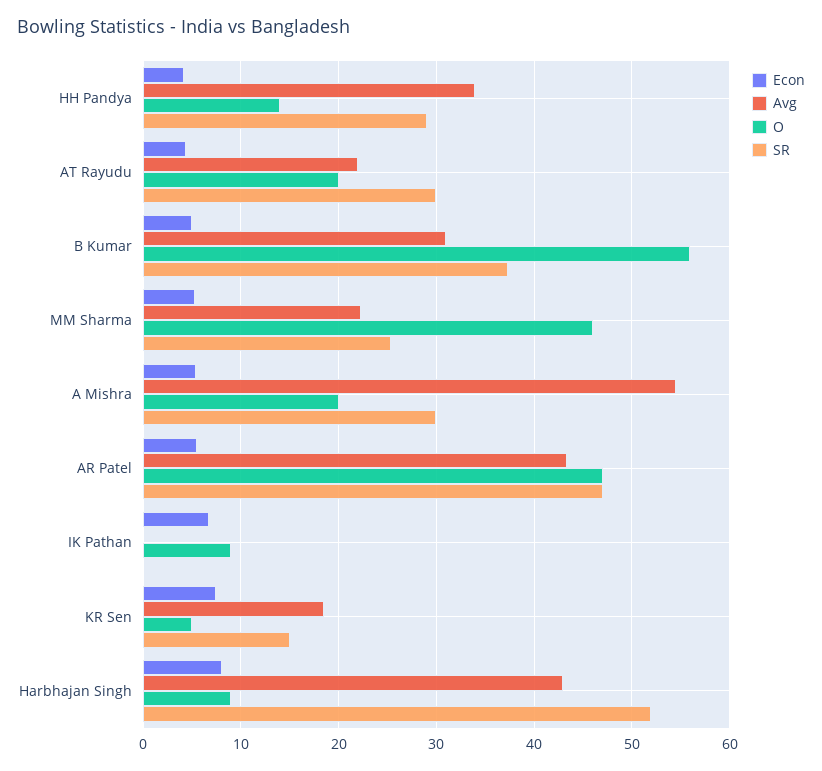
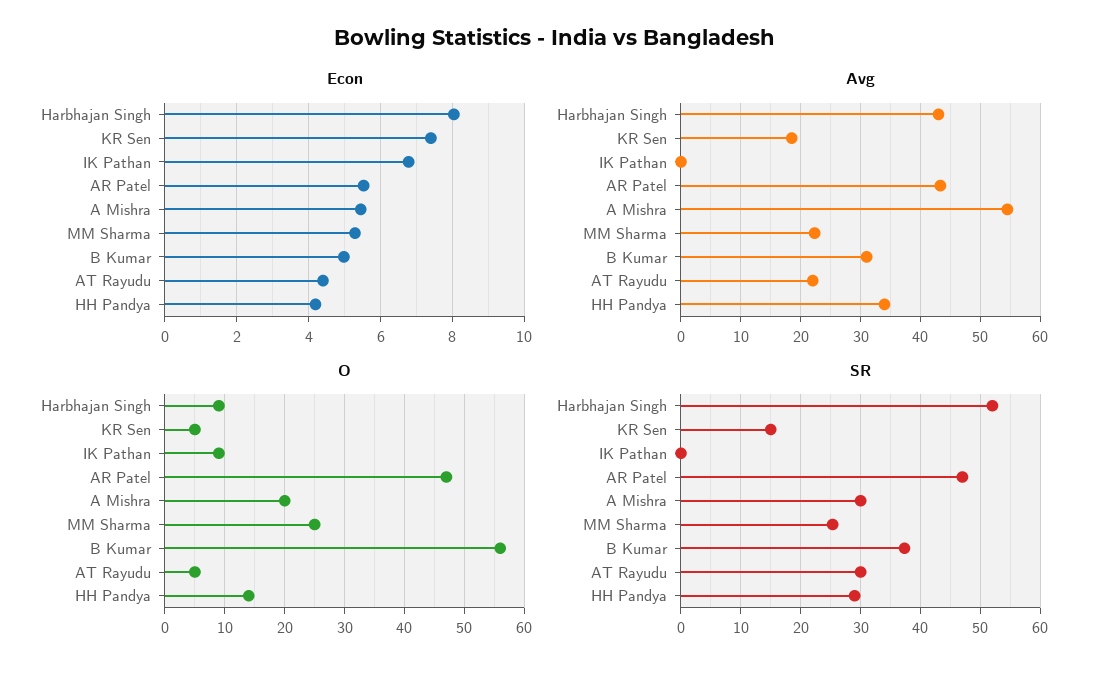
  {
    "Econ": {
      "HH Pandya": 4.2,
      "AT Rayudu": 4.4,
      "B Kumar": 5,
      "MM Sharma": 5.2,
      "A Mishra": 5.4,
      "AR Patel": 5.6,
      "IK Pathan": 6.8,
      "KR Sen": 7.4,
      "Harbhajan Singh": 8
    },
    "Avg": {
      "HH Pandya": 34,
      "AT Rayudu": 22,
      "B Kumar": 31,
      "MM Sharma": 22,
      "A Mishra": 55,
      "AR Patel": 43,
      "IK Pathan": 0,
      "KR Sen": 19,
      "Harbhajan Singh": 43
    },
    "O": {
      "HH Pandya": 14,
-     "AT Rayudu": 20,
+     "AT Rayudu": 5,
      "B Kumar": 56,
-     "MM Sharma": 46,
+     "MM Sharma": 25,
      "A Mishra": 20,
      "AR Patel": 47,
      "IK Pathan": 9,
      "KR Sen": 5,
      "Harbhajan Singh": 9
    },
    "SR": {
      "HH Pandya": 29,
      "AT Rayudu": 30,
      "B Kumar": 37,
      "MM Sharma": 25,
      "A Mishra": 30,
      "AR Patel": 47,
      "IK Pathan": 0,
      "KR Sen": 15,
      "Harbhajan Singh": 52
    }
  }

